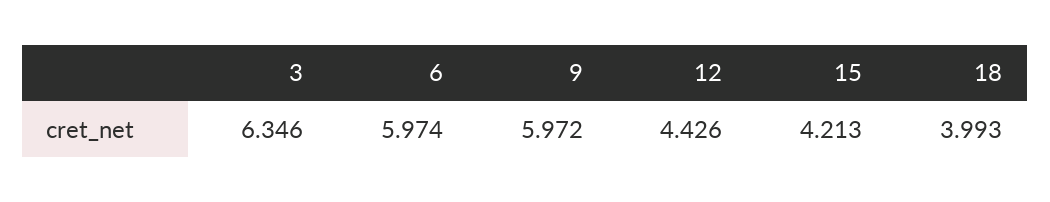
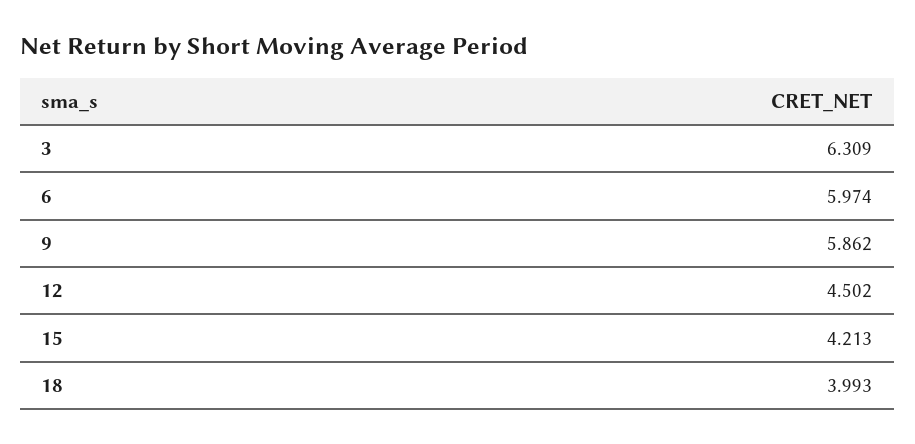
  {
-   "3": 6.346,
+   "3": 6.309,
    "6": 5.974,
-   "9": 5.972,
+   "9": 5.862,
-   "12": 4.426,
+   "12": 4.502,
    "15": 4.213,
    "18": 3.993
  }

